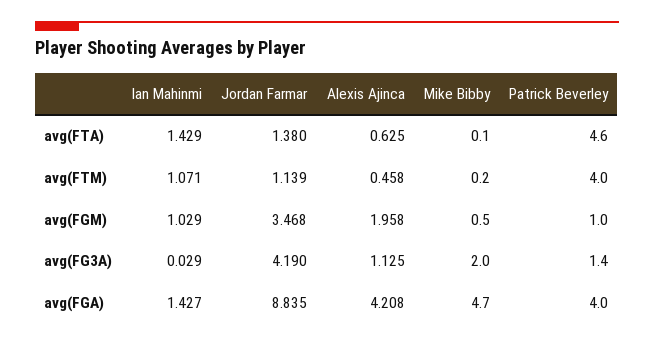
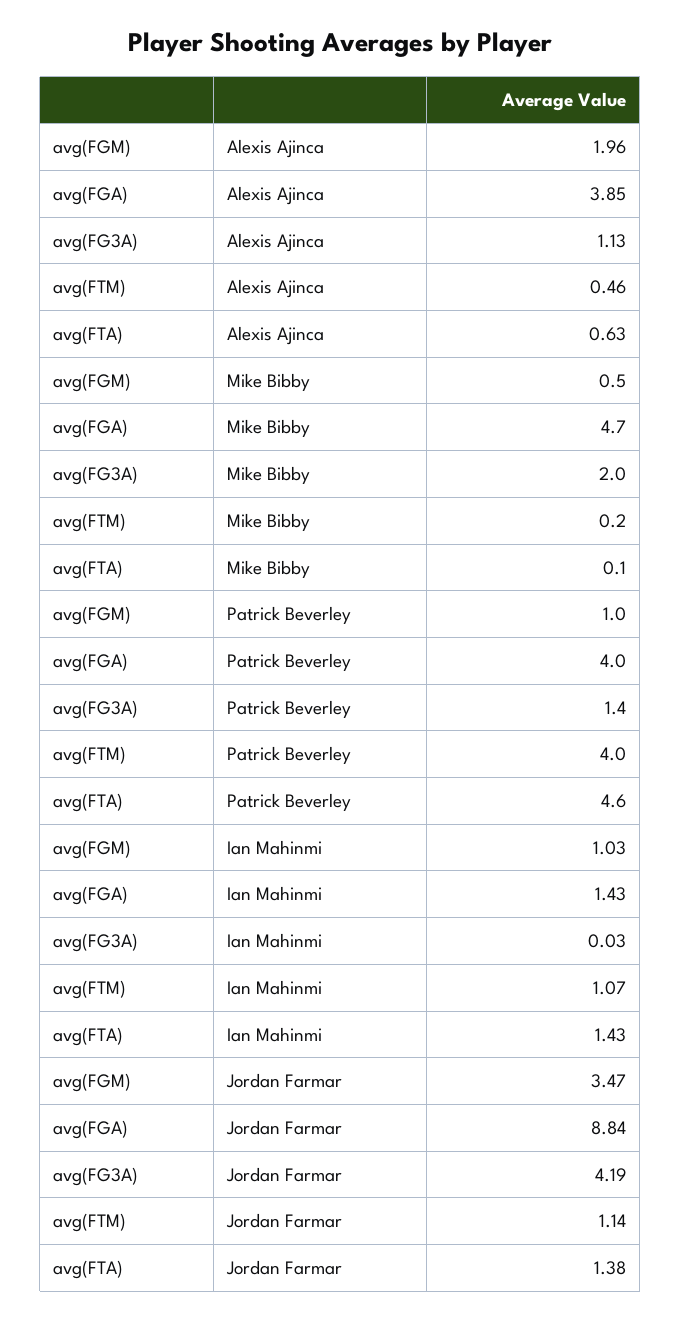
  {
    "Ian Mahinmi": {
      "avg(FTA)": 1.429,
      "avg(FTM)": 1.071,
      "avg(FGM)": 1.029,
      "avg(FG3A)": 0.029,
      "avg(FGA)": 1.427
    },
    "Jordan Farmar": {
      "avg(FTA)": 1.38,
      "avg(FTM)": 1.139,
      "avg(FGM)": 3.468,
      "avg(FG3A)": 4.19,
      "avg(FGA)": 8.835
    },
    "Alexis Ajinca": {
      "avg(FTA)": 0.625,
      "avg(FTM)": 0.458,
      "avg(FGM)": 1.958,
      "avg(FG3A)": 1.125,
-     "avg(FGA)": 4.208
+     "avg(FGA)": 3.85
    },
    "Mike Bibby": {
      "avg(FTA)": 0.1,
      "avg(FTM)": 0.2,
      "avg(FGM)": 0.5,
      "avg(FG3A)": 2,
      "avg(FGA)": 4.7
    },
    "Patrick Beverley": {
      "avg(FTA)": 4.6,
      "avg(FTM)": 4,
      "avg(FGM)": 1,
      "avg(FG3A)": 1.4,
      "avg(FGA)": 4
    }
  }

